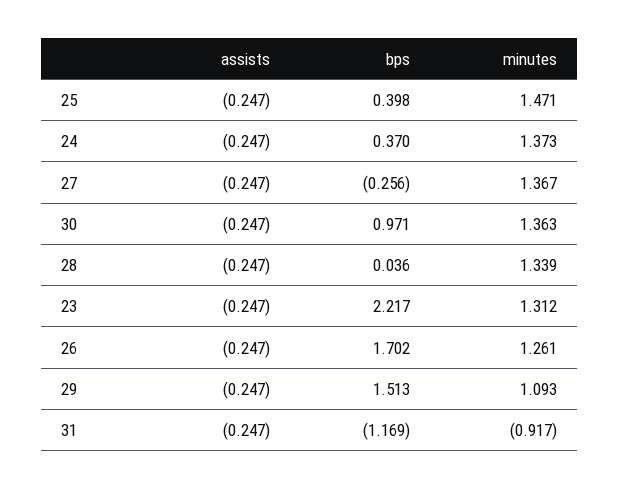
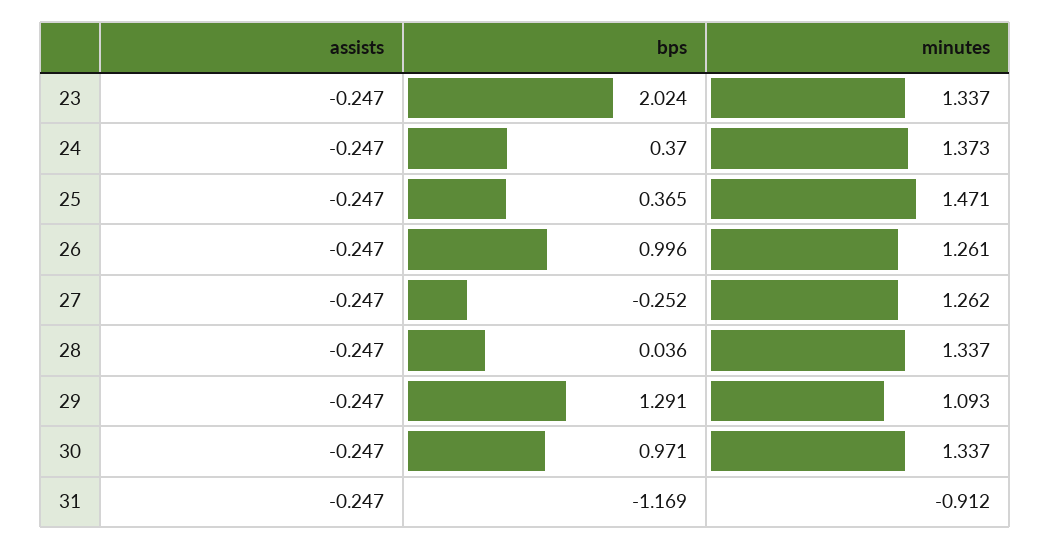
  {
    "assists": {
      "25": -0.247,
      "24": -0.247,
      "27": -0.247,
      "30": -0.247,
      "28": -0.247,
      "23": -0.247,
      "26": -0.247,
      "29": -0.247,
      "31": -0.247
    },
    "bps": {
-     "25": 0.398,
+     "25": 0.365,
      "24": 0.37,
-     "27": -0.256,
+     "27": -0.252,
      "30": 0.971,
      "28": 0.036,
-     "23": 2.217,
+     "23": 2.024,
-     "26": 1.702,
+     "26": 0.996,
-     "29": 1.513,
+     "29": 1.291,
      "31": -1.169
    },
    "minutes": {
      "25": 1.471,
      "24": 1.373,
-     "27": 1.367,
+     "27": 1.262,
-     "30": 1.363,
+     "30": 1.337,
-     "28": 1.339,
+     "28": 1.337,
-     "23": 1.312,
+     "23": 1.337,
      "26": 1.261,
      "29": 1.093,
-     "31": -0.917
+     "31": -0.912
    }
  }

